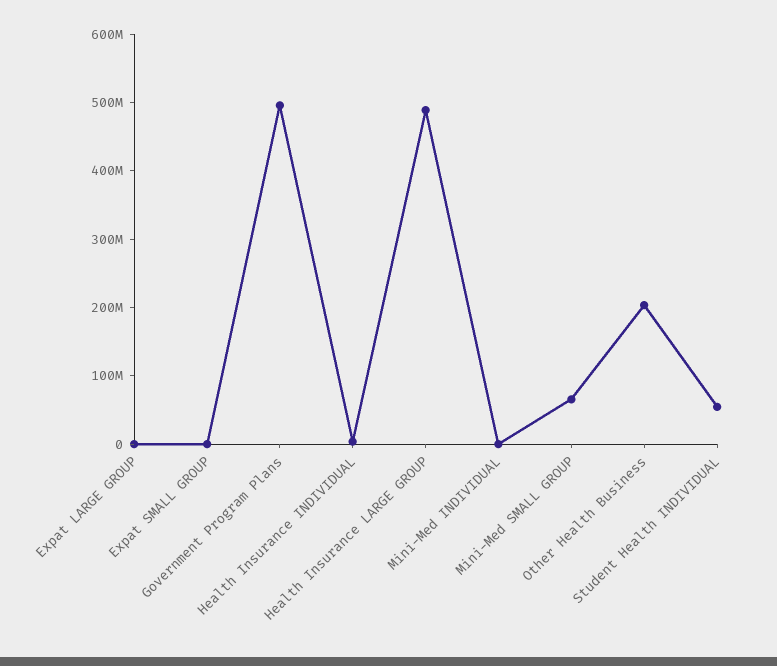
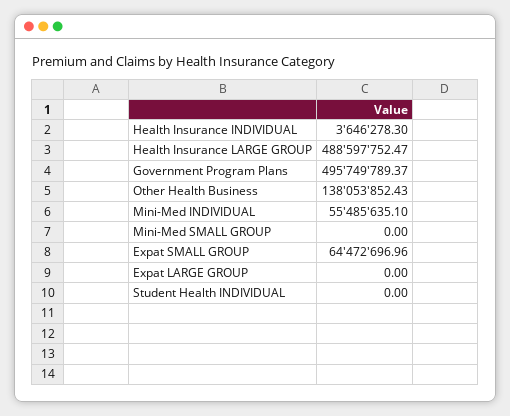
  {
    "Expat LARGE GROUP": 0,
-   "Expat SMALL GROUP": 0,
+   "Expat SMALL GROUP": 64472696.96,
    "Government Program Plans": 495749789.37,
    "Health Insurance INDIVIDUAL": 3646278.3,
    "Health Insurance LARGE GROUP": 488597752.47,
-   "Mini-Med INDIVIDUAL": 0,
+   "Mini-Med INDIVIDUAL": 55485635.1,
-   "Mini-Med SMALL GROUP": 60000000,
+   "Mini-Med SMALL GROUP": 0,
-   "Other Health Business": 200000000,
+   "Other Health Business": 138053852.43,
-   "Student Health INDIVIDUAL": 60000000
+   "Student Health INDIVIDUAL": 0
  }

